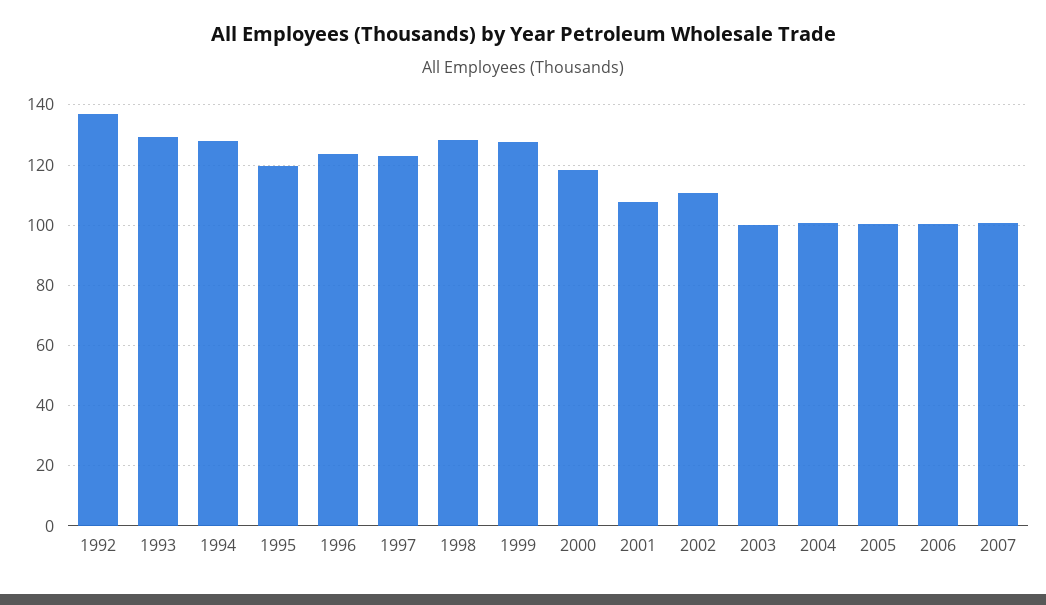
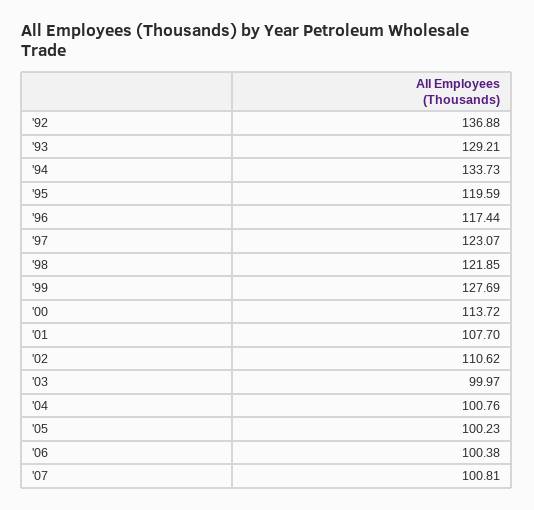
  {
    "1992": 136.88,
    "1993": 129.21,
-   "1994": 128,
+   "1994": 133.73,
    "1995": 119.59,
-   "1996": 124,
+   "1996": 117.44,
    "1997": 123.07,
-   "1998": 128,
+   "1998": 121.85,
    "1999": 127.69,
-   "2000": 118,
+   "2000": 113.72,
    "2001": 107.7,
    "2002": 110.62,
    "2003": 99.97,
    "2004": 100.76,
    "2005": 100.23,
    "2006": 100.38,
    "2007": 100.81
  }

